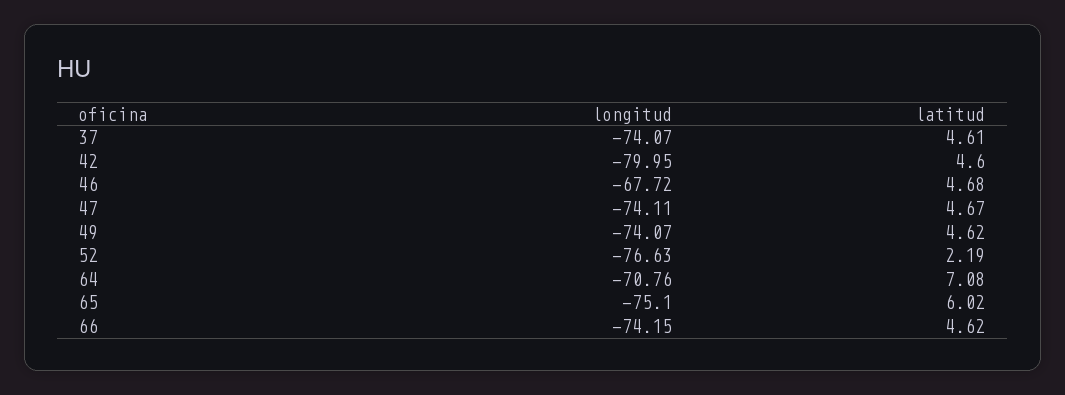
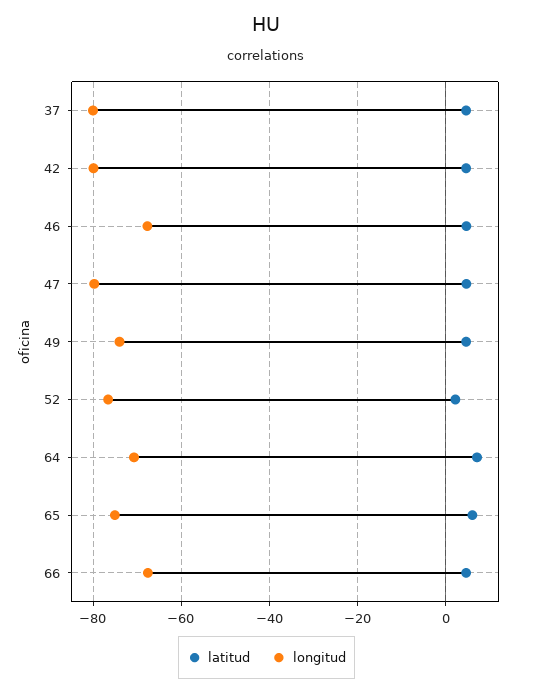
  {
    "longitud": {
-     "37": -74.07,
+     "37": -80,
      "42": -79.95,
      "46": -67.72,
-     "47": -74.11,
+     "47": -80,
      "49": -74.07,
      "52": -76.63,
      "64": -70.76,
      "65": -75.1,
-     "66": -74.15
+     "66": -68
    },
    "latitud": {
      "37": 4.61,
      "42": 4.6,
      "46": 4.68,
      "47": 4.67,
      "49": 4.62,
      "52": 2.19,
      "64": 7.08,
      "65": 6.02,
      "66": 4.62
    }
  }

